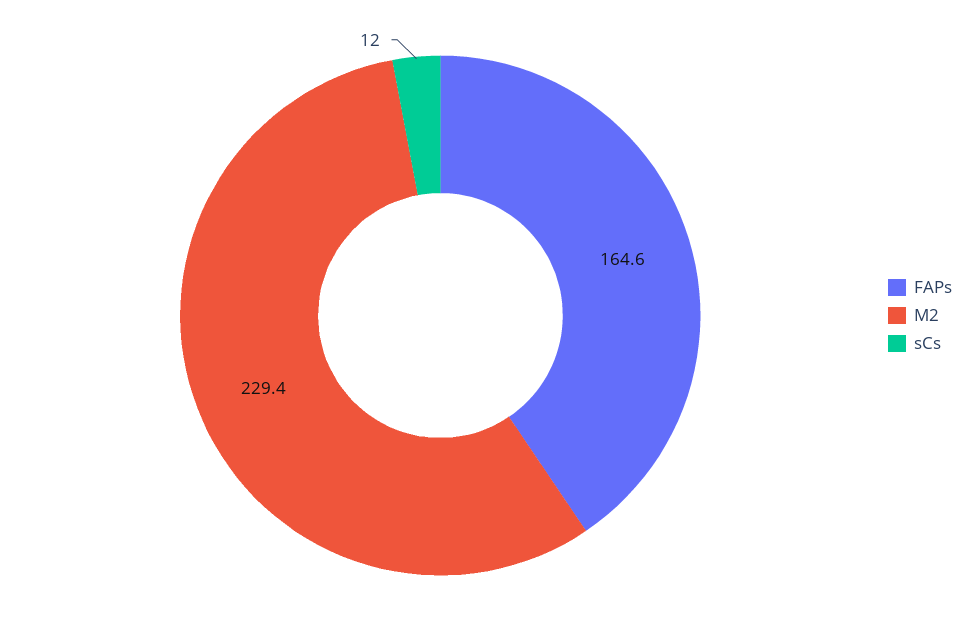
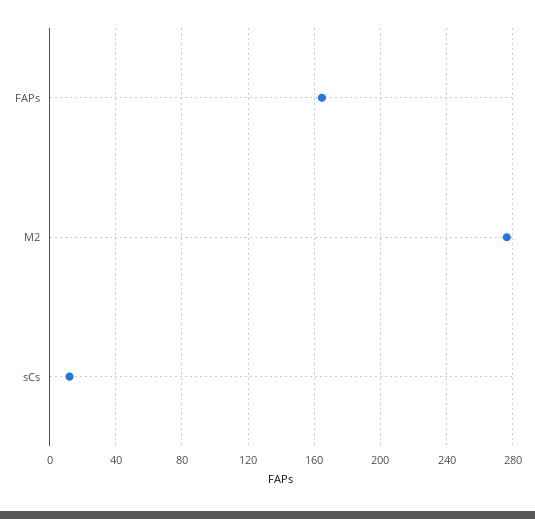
  {
    "FAPs": 164.6,
-   "M2": 229.4,
+   "M2": 275,
    "sCs": 12
  }

